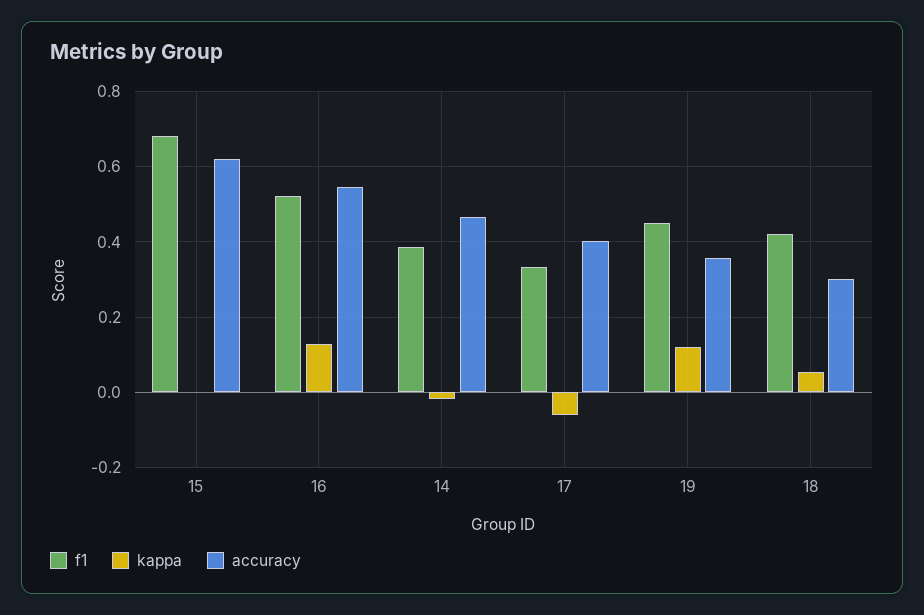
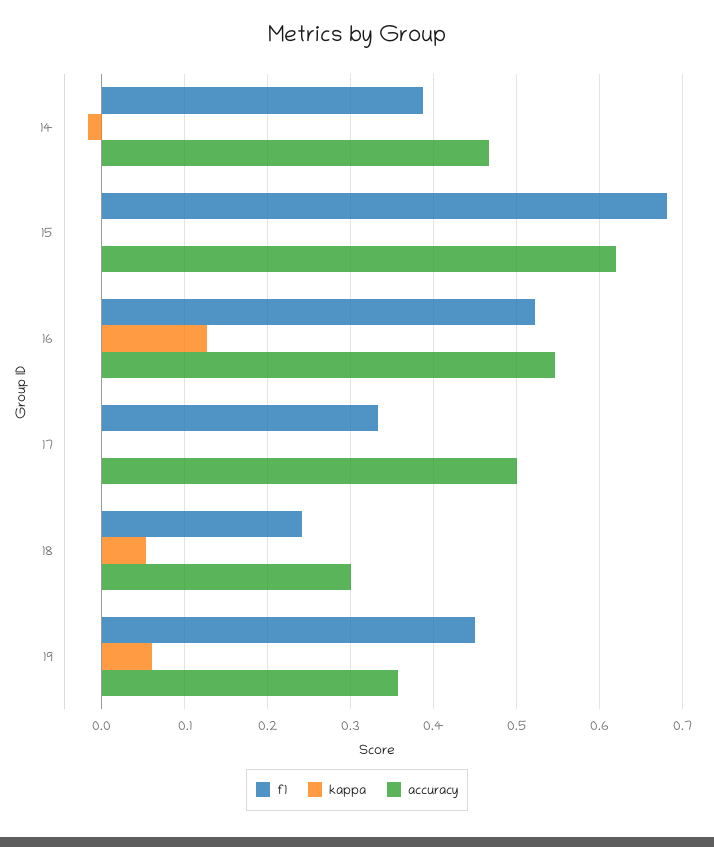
  {
    "f1": {
      "15": 0.68,
      "16": 0.52,
      "14": 0.39,
      "17": 0.33,
      "19": 0.45,
-     "18": 0.42
+     "18": 0.24
    },
    "kappa": {
      "15": 0,
      "16": 0.13,
      "14": -0.02,
-     "17": -0.06,
+     "17": 0,
-     "19": 0.12,
+     "19": 0.06,
      "18": 0.05
    },
    "accuracy": {
      "15": 0.62,
      "16": 0.55,
      "14": 0.47,
-     "17": 0.4,
+     "17": 0.5,
      "19": 0.36,
      "18": 0.3
    }
  }

